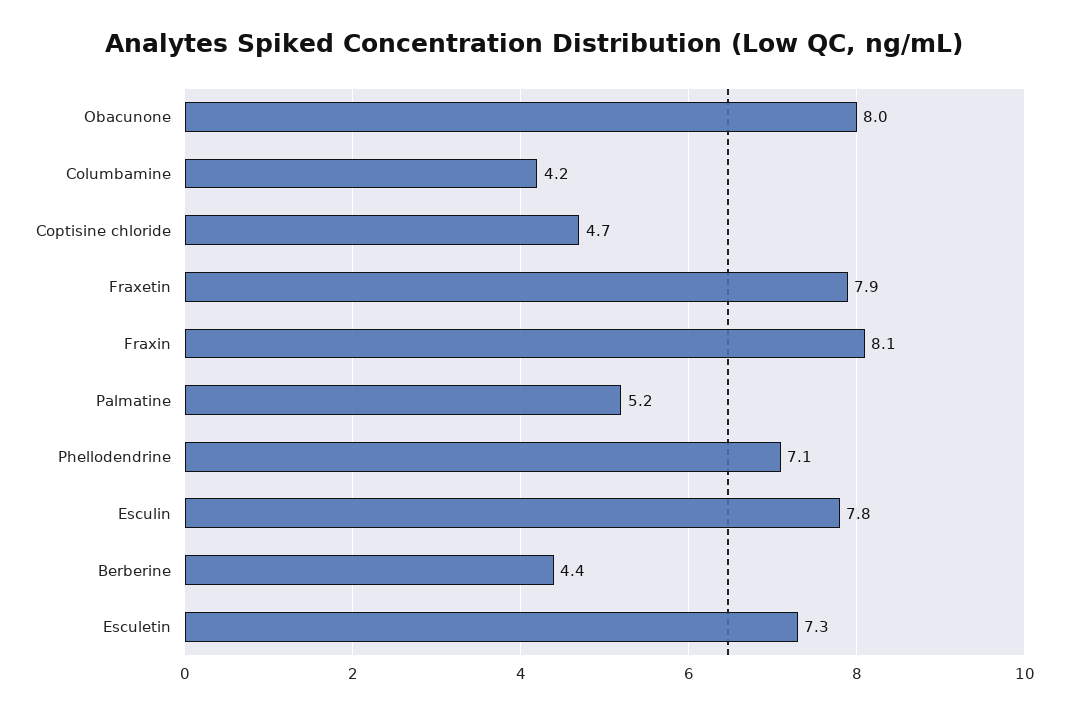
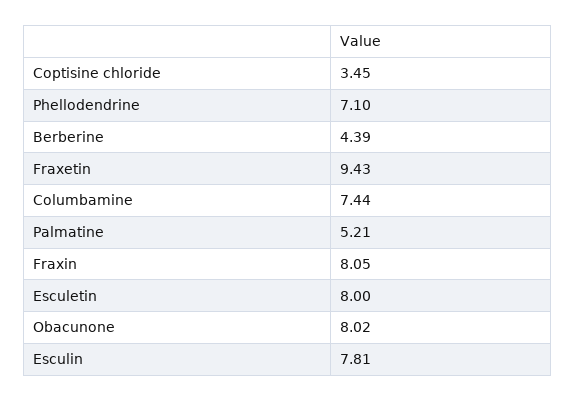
  {
    "Obacunone": 8.02,
-   "Columbamine": 4.2,
+   "Columbamine": 7.44,
-   "Coptisine chloride": 4.7,
+   "Coptisine chloride": 3.45,
-   "Fraxetin": 7.9,
+   "Fraxetin": 9.43,
    "Fraxin": 8.05,
    "Palmatine": 5.21,
    "Phellodendrine": 7.1,
    "Esculin": 7.81,
    "Berberine": 4.39,
-   "Esculetin": 7.3
+   "Esculetin": 8
  }

